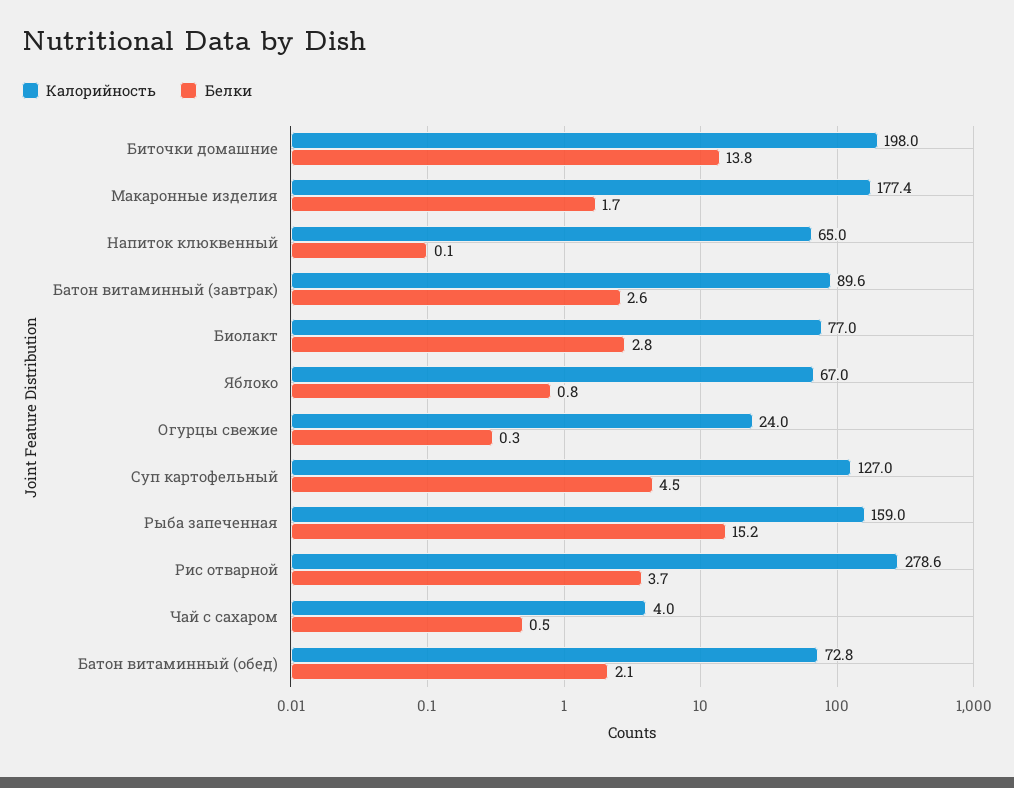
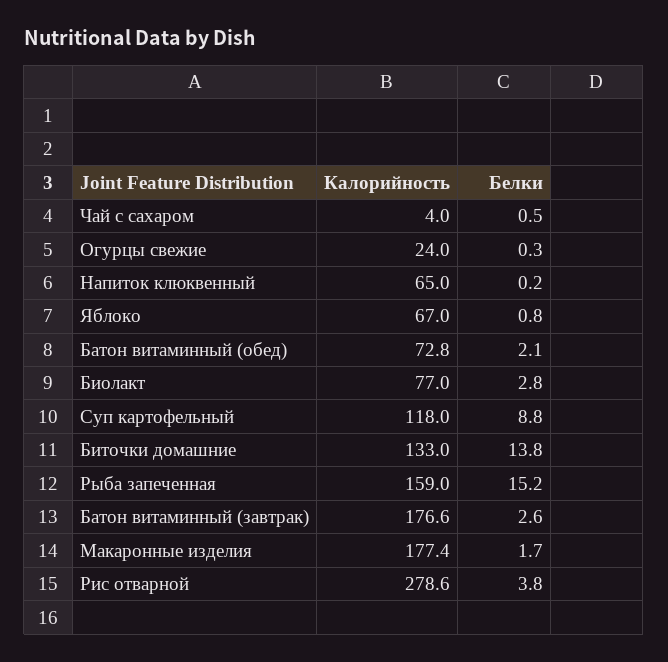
  {
    "Калорийность": {
-     "Биточки домашние": 198,
+     "Биточки домашние": 133,
      "Макаронные изделия": 177.4,
      "Напиток клюквенный": 65,
-     "Батон витаминный (завтрак)": 89.6,
+     "Батон витаминный (завтрак)": 176.6,
      "Биолакт": 77,
      "Яблоко": 67,
      "Огурцы свежие": 24,
-     "Суп картофельный": 127,
+     "Суп картофельный": 118,
      "Рыба запеченная": 159,
      "Рис отварной": 278.6,
      "Чай с сахаром": 4,
      "Батон витаминный (обед)": 72.8
    },
    "Белки": {
      "Биточки домашние": 13.8,
      "Макаронные изделия": 1.7,
-     "Напиток клюквенный": 0.1,
+     "Напиток клюквенный": 0.2,
      "Батон витаминный (завтрак)": 2.6,
      "Биолакт": 2.8,
      "Яблоко": 0.8,
      "Огурцы свежие": 0.3,
-     "Суп картофельный": 4.5,
+     "Суп картофельный": 8.8,
      "Рыба запеченная": 15.2,
-     "Рис отварной": 3.7,
+     "Рис отварной": 3.8,
      "Чай с сахаром": 0.5,
      "Батон витаминный (обед)": 2.1
    }
  }

